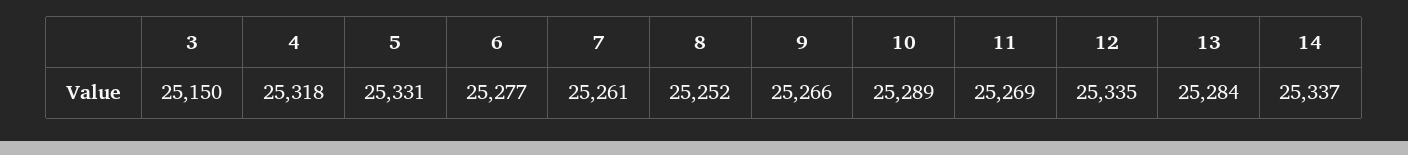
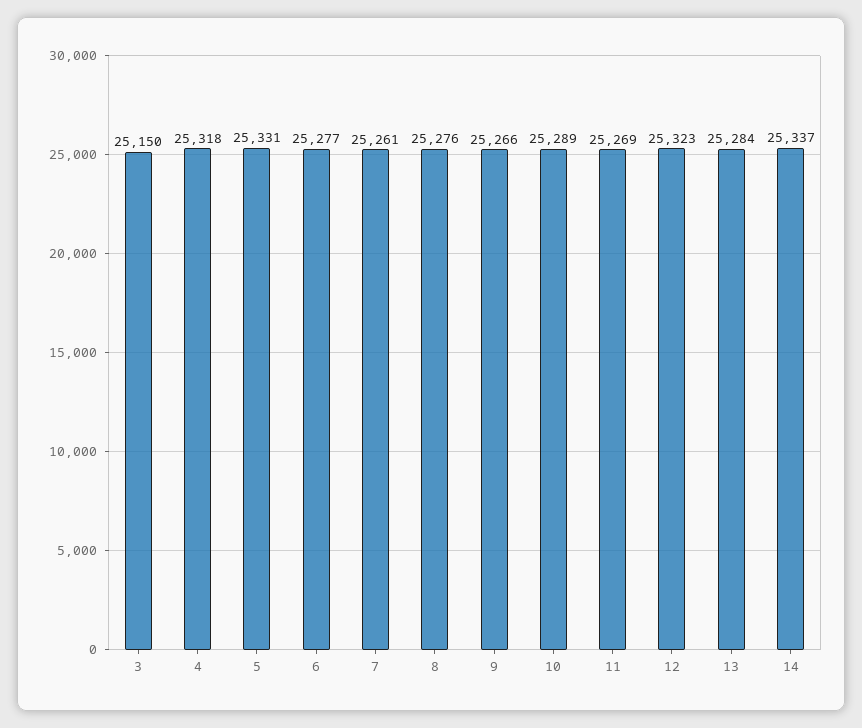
  {
    "3": 25150,
    "4": 25318,
    "5": 25331,
    "6": 25277,
    "7": 25261,
-   "8": 25252,
+   "8": 25276,
    "9": 25266,
    "10": 25289,
    "11": 25269,
-   "12": 25335,
+   "12": 25323,
    "13": 25284,
    "14": 25337
  }

